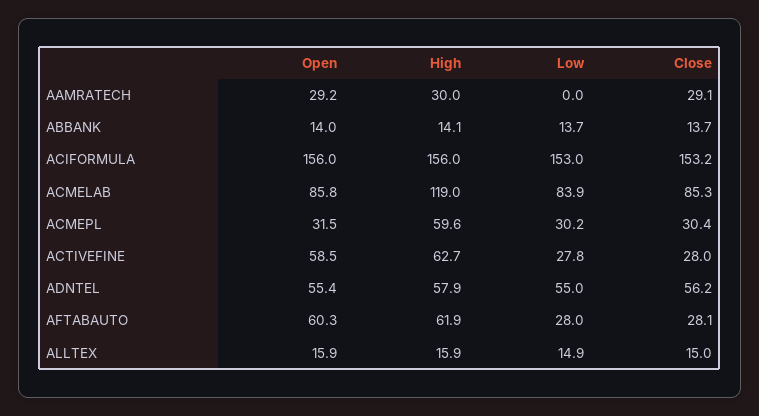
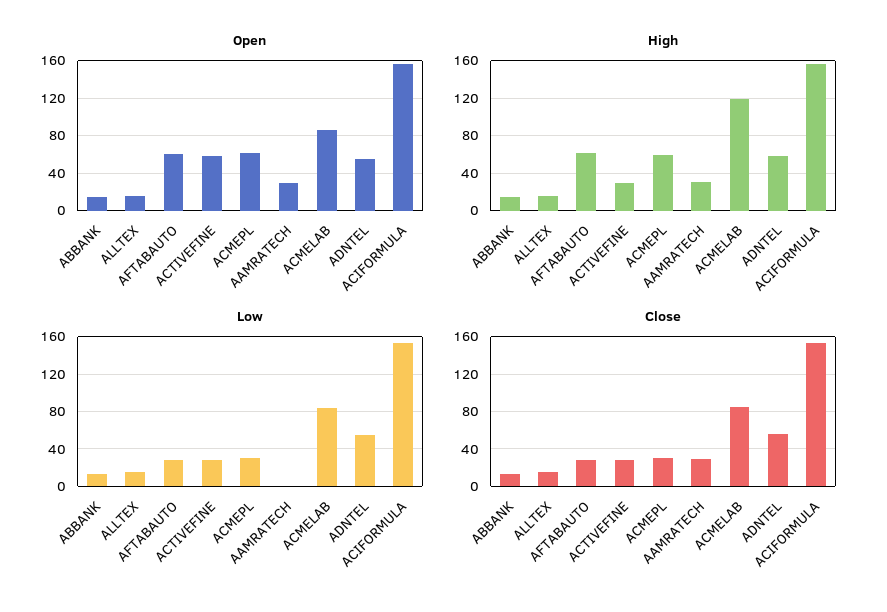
  {
    "Open": {
      "AAMRATECH": 29.2,
      "ABBANK": 14,
      "ACIFORMULA": 156,
      "ACMELAB": 85.8,
-     "ACMEPL": 31.5,
+     "ACMEPL": 60,
      "ACTIVEFINE": 58.5,
      "ADNTEL": 55.4,
      "AFTABAUTO": 60.3,
      "ALLTEX": 15.9
    },
    "High": {
      "AAMRATECH": 30,
      "ABBANK": 14.1,
      "ACIFORMULA": 156,
      "ACMELAB": 119,
      "ACMEPL": 59.6,
-     "ACTIVEFINE": 62.7,
+     "ACTIVEFINE": 30,
      "ADNTEL": 57.9,
      "AFTABAUTO": 61.9,
      "ALLTEX": 15.9
    },
    "Low": {
      "AAMRATECH": 0,
      "ABBANK": 13.7,
      "ACIFORMULA": 153,
      "ACMELAB": 83.9,
      "ACMEPL": 30.2,
      "ACTIVEFINE": 27.8,
      "ADNTEL": 55,
      "AFTABAUTO": 28,
      "ALLTEX": 14.9
    },
    "Close": {
      "AAMRATECH": 29.1,
      "ABBANK": 13.7,
      "ACIFORMULA": 153.2,
      "ACMELAB": 85.3,
      "ACMEPL": 30.4,
      "ACTIVEFINE": 28,
      "ADNTEL": 56.2,
      "AFTABAUTO": 28.1,
      "ALLTEX": 15
    }
  }

